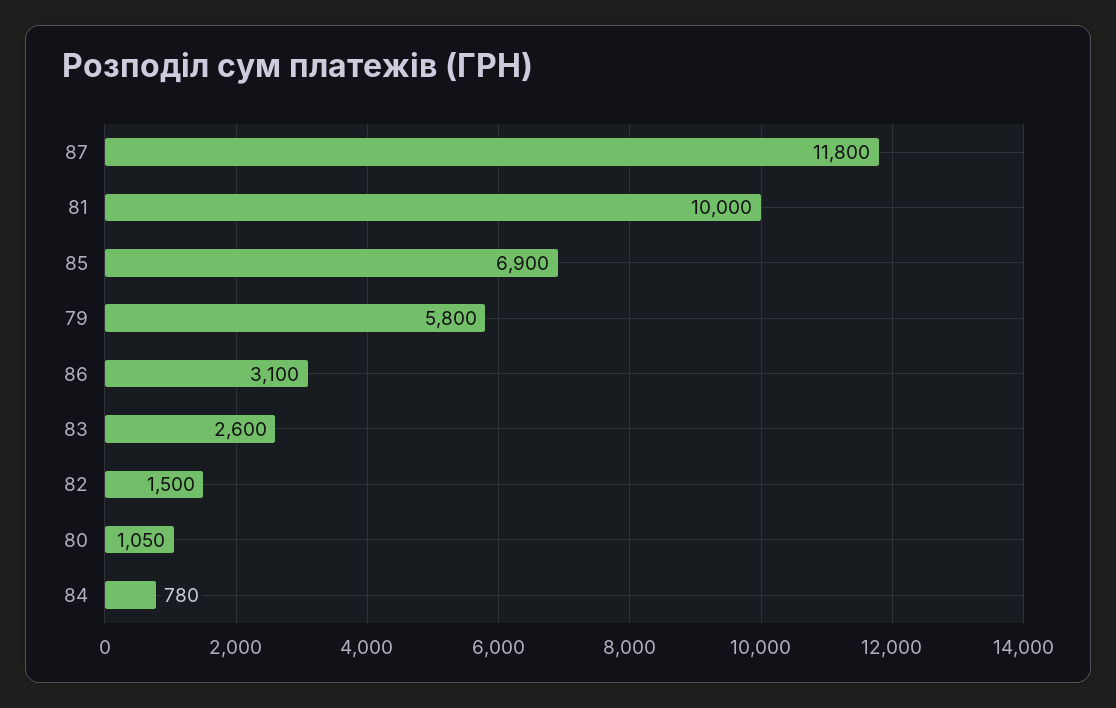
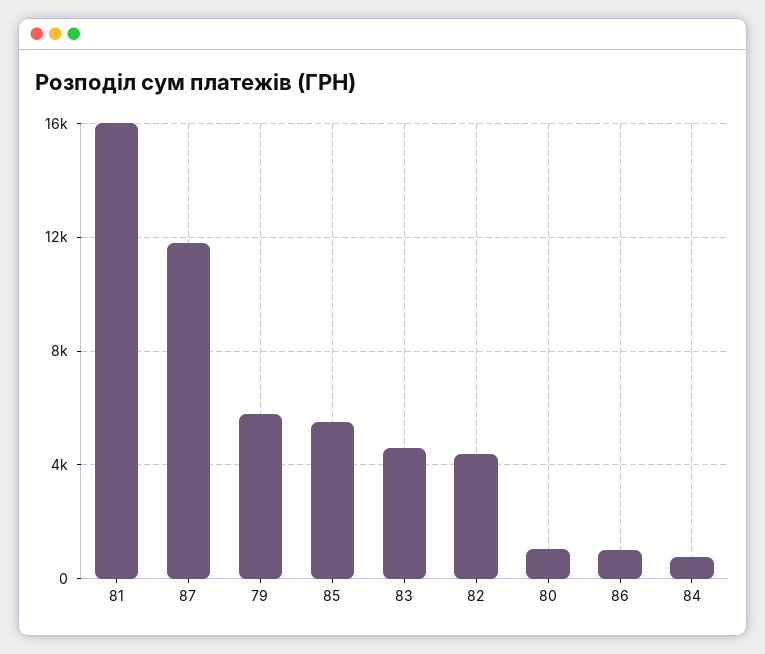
  {
    "87": 11800,
-   "81": 10000,
+   "81": 16000,
-   "85": 6900,
+   "85": 5500,
    "79": 5800,
-   "86": 3100,
+   "86": 1000,
-   "83": 2600,
+   "83": 4500,
-   "82": 1500,
+   "82": 4500,
    "80": 1050,
    "84": 780
  }

